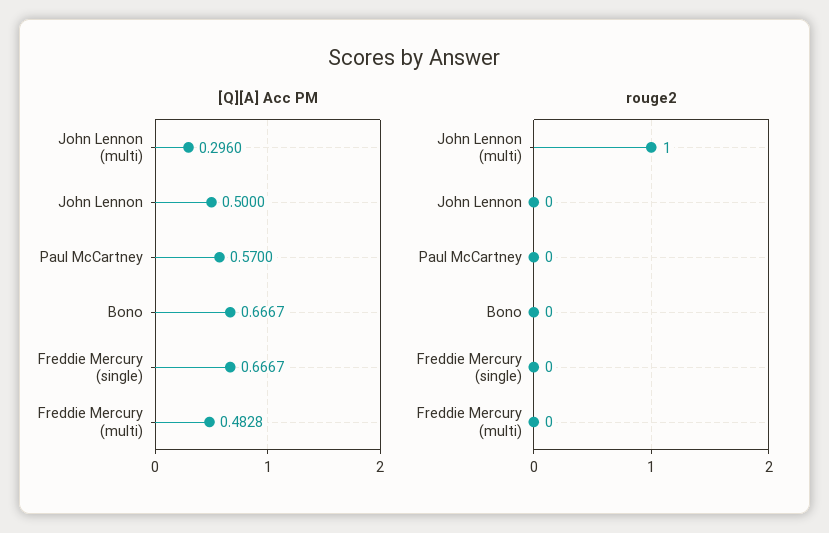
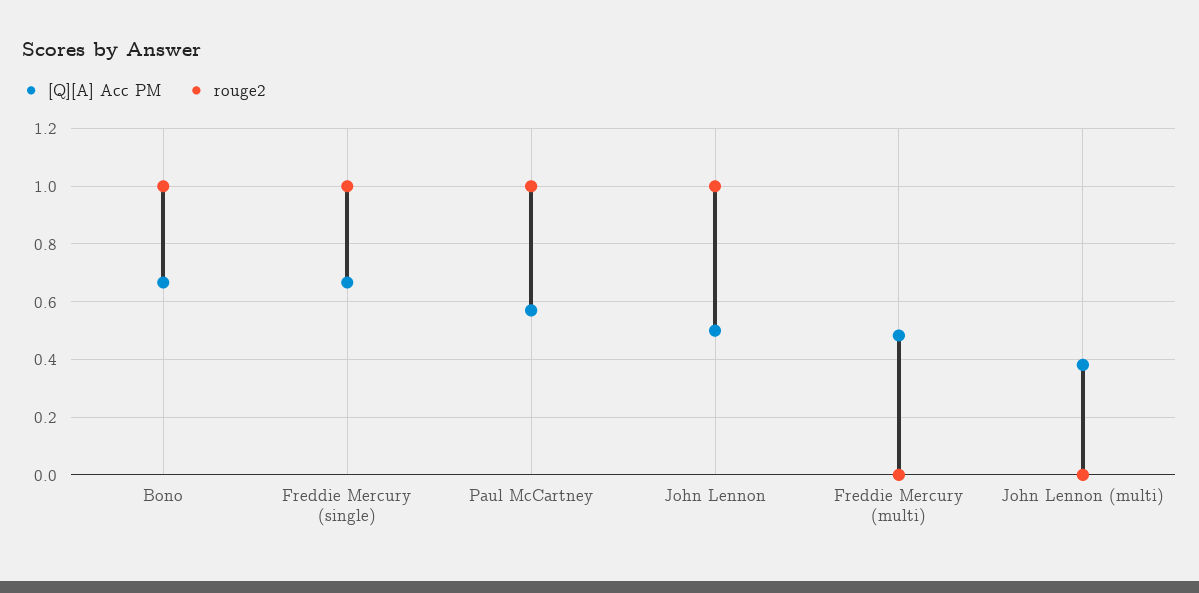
  {
    "[Q][A] Acc PM": {
-     "John Lennon (multi)": 0.296,
+     "John Lennon (multi)": 0.375,
      "John Lennon": 0.5,
      "Paul McCartney": 0.57,
      "Bono": 0.6667,
      "Freddie Mercury (single)": 0.6667,
      "Freddie Mercury (multi)": 0.4828
    },
    "rouge2": {
-     "John Lennon (multi)": 1,
+     "John Lennon (multi)": 0,
-     "John Lennon": 0,
+     "John Lennon": 1,
-     "Paul McCartney": 0,
+     "Paul McCartney": 1,
-     "Bono": 0,
+     "Bono": 1,
-     "Freddie Mercury (single)": 0,
+     "Freddie Mercury (single)": 1,
      "Freddie Mercury (multi)": 0
    }
  }

